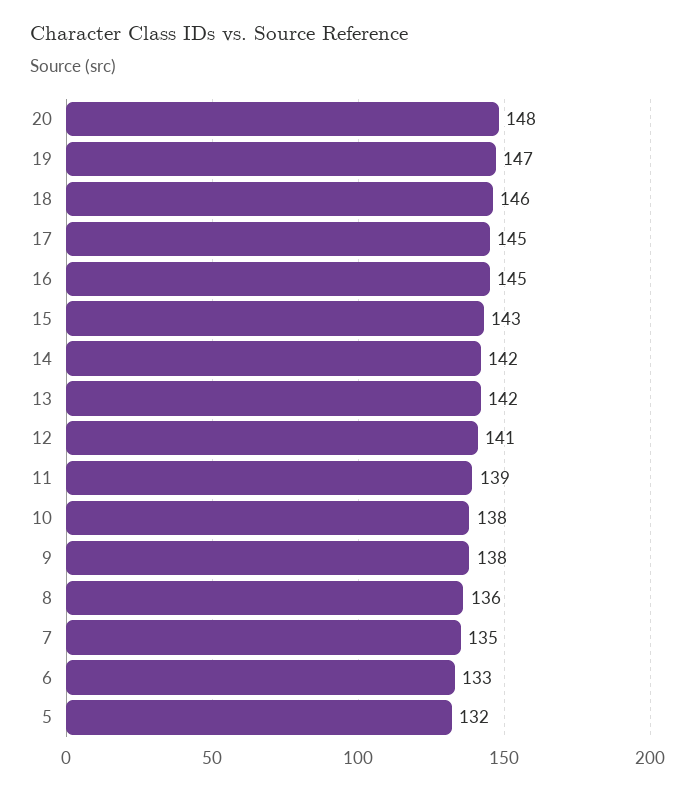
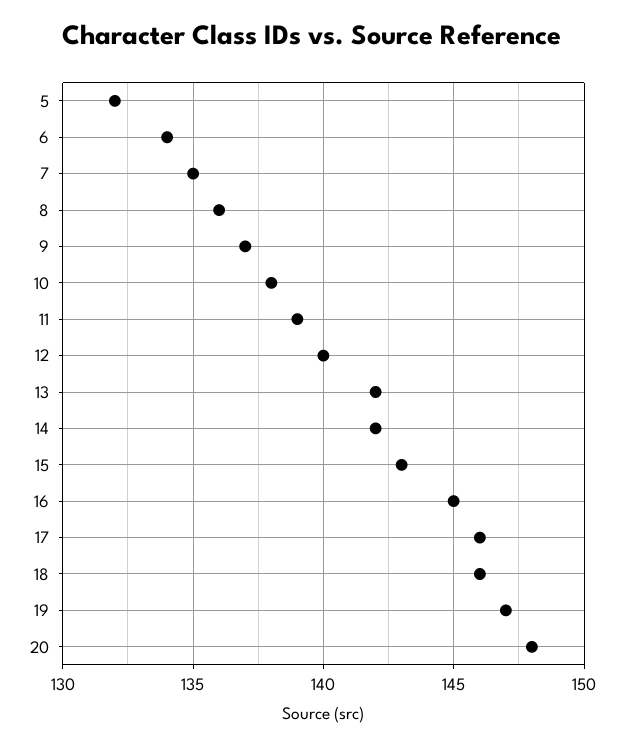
  {
    "20": 148,
    "19": 147,
    "18": 146,
-   "17": 145,
+   "17": 146,
    "16": 145,
    "15": 143,
    "14": 142,
    "13": 142,
-   "12": 141,
+   "12": 140,
    "11": 139,
    "10": 138,
-   "9": 138,
+   "9": 137,
    "8": 136,
    "7": 135,
-   "6": 133,
+   "6": 134,
    "5": 132
  }

